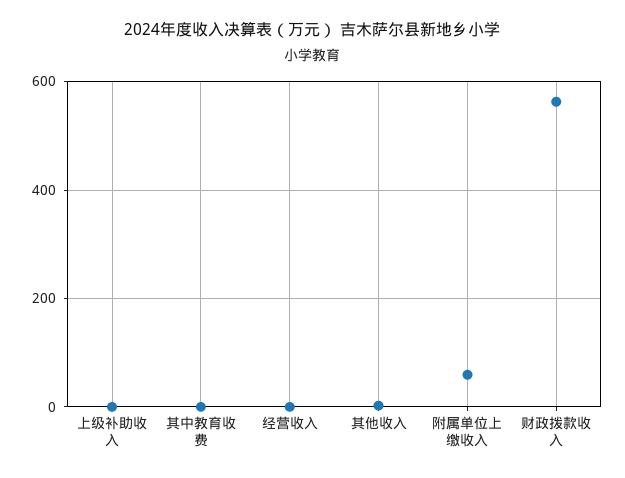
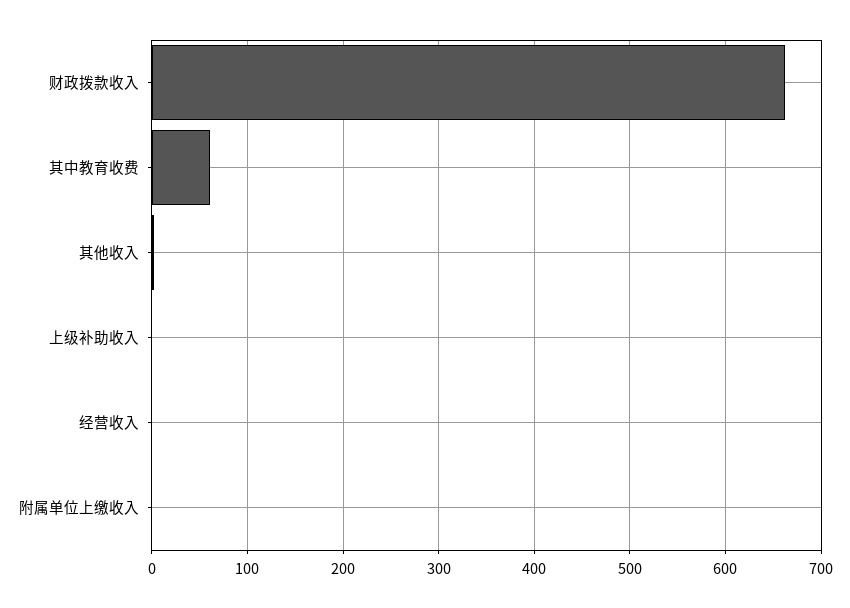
  {
    "上级补助收入": 0,
-   "其中教育收费": 0,
+   "其中教育收费": 60,
    "经营收入": 0,
    "其他收入": 0,
-   "附属单位上缴收入": 60,
+   "附属单位上缴收入": 0,
-   "财政拨款收入": 560
+   "财政拨款收入": 660
  }

